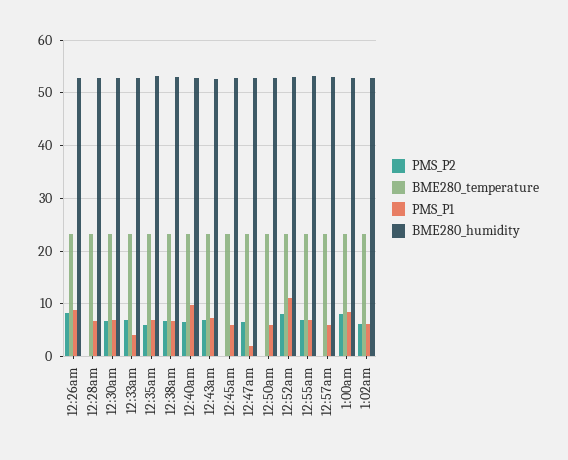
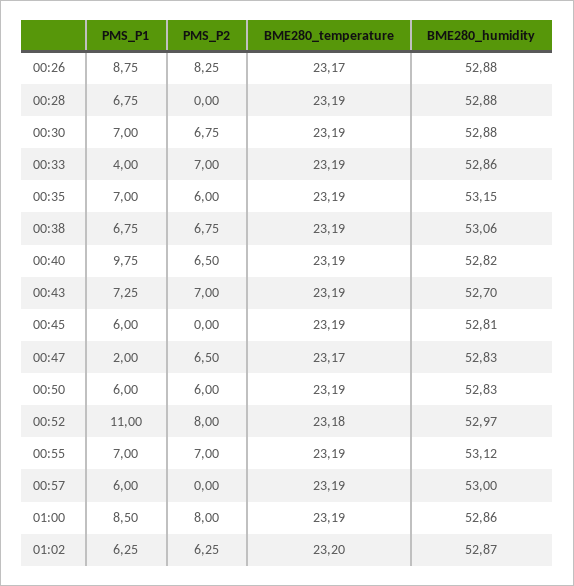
  {
    "PMS_P2": {
      "12:26am": 8.25,
      "12:28am": 0,
      "12:30am": 6.75,
      "12:33am": 7,
      "12:35am": 6,
      "12:38am": 6.75,
      "12:40am": 6.5,
      "12:43am": 7,
      "12:45am": 0,
      "12:47am": 6.5,
-     "12:50am": 0,
+     "12:50am": 6,
      "12:52am": 8,
      "12:55am": 7,
      "12:57am": 0,
      "1:00am": 8,
      "1:02am": 6.25
    },
    "BME280_temperature": {
      "12:26am": 23.17,
      "12:28am": 23.19,
      "12:30am": 23.19,
      "12:33am": 23.19,
      "12:35am": 23.19,
      "12:38am": 23.19,
      "12:40am": 23.19,
      "12:43am": 23.19,
      "12:45am": 23.19,
      "12:47am": 23.17,
      "12:50am": 23.19,
      "12:52am": 23.18,
      "12:55am": 23.19,
      "12:57am": 23.19,
      "1:00am": 23.19,
      "1:02am": 23.2
    },
    "PMS_P1": {
      "12:26am": 8.75,
      "12:28am": 6.75,
      "12:30am": 7,
      "12:33am": 4,
      "12:35am": 7,
      "12:38am": 6.75,
      "12:40am": 9.75,
      "12:43am": 7.25,
      "12:45am": 6,
      "12:47am": 2,
      "12:50am": 6,
      "12:52am": 11,
      "12:55am": 7,
      "12:57am": 6,
      "1:00am": 8.5,
      "1:02am": 6.25
    },
    "BME280_humidity": {
      "12:26am": 52.88,
      "12:28am": 52.88,
      "12:30am": 52.88,
      "12:33am": 52.86,
      "12:35am": 53.15,
      "12:38am": 53.06,
      "12:40am": 52.82,
      "12:43am": 52.7,
      "12:45am": 52.81,
      "12:47am": 52.83,
      "12:50am": 52.83,
      "12:52am": 52.97,
      "12:55am": 53.12,
      "12:57am": 53,
      "1:00am": 52.86,
      "1:02am": 52.87
    }
  }

